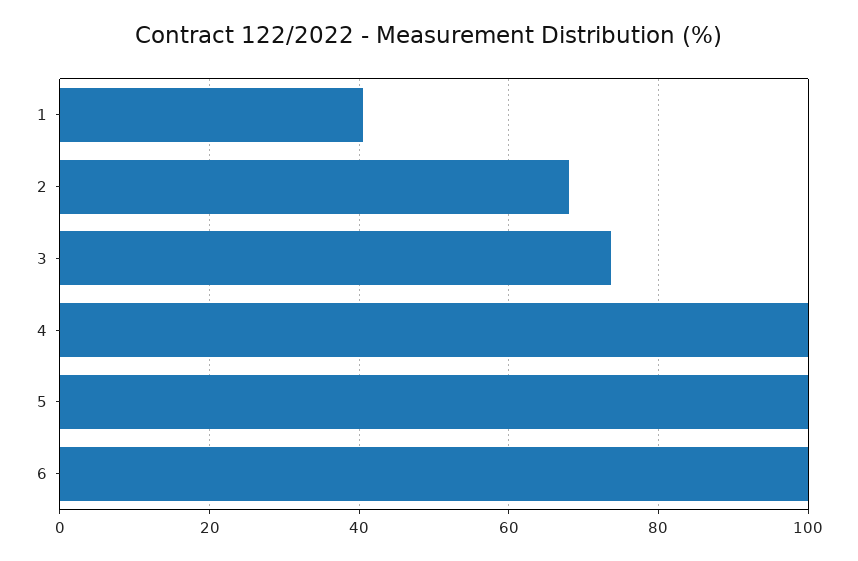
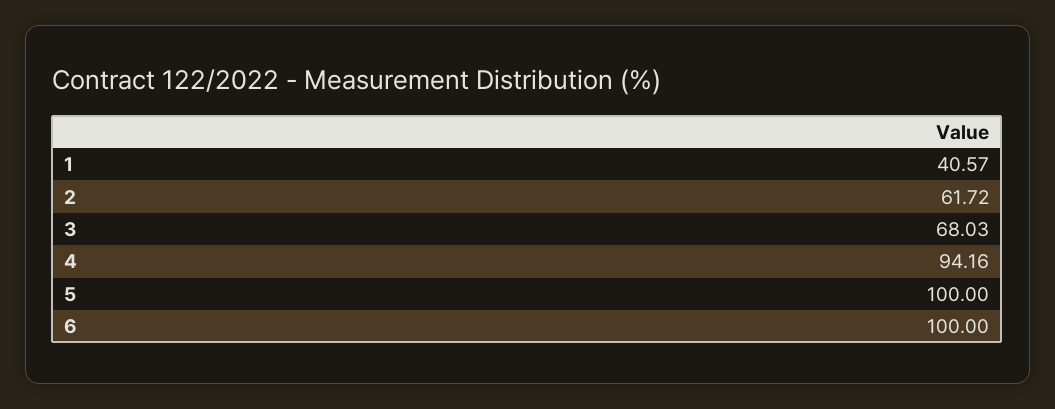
  {
    "1": 40.57,
-   "2": 68,
+   "2": 61.72,
-   "3": 74,
+   "3": 68.03,
-   "4": 100,
+   "4": 94.16,
    "5": 100,
    "6": 100
  }

